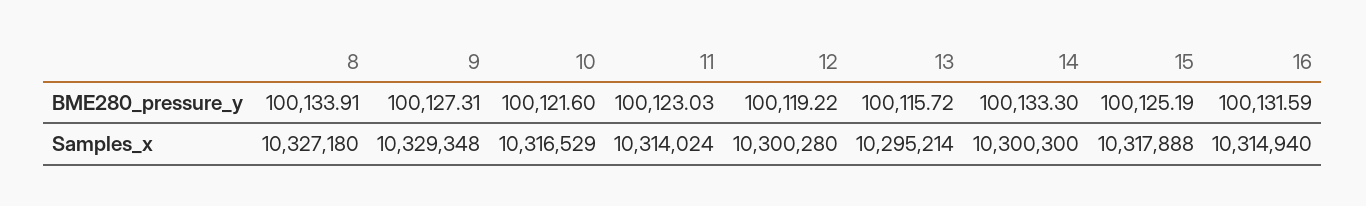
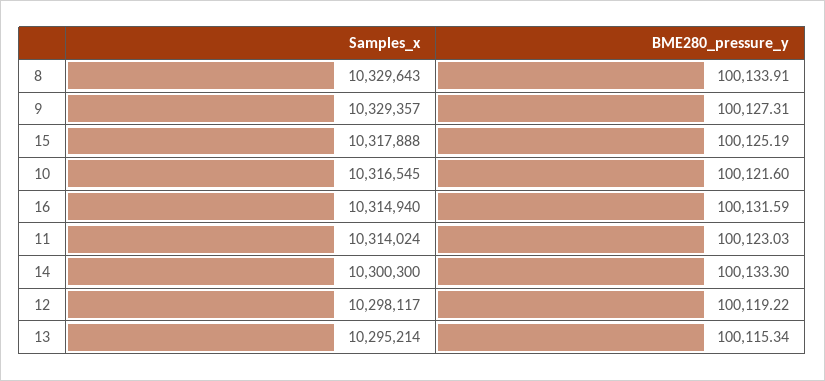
  {
    "8": {
      "BME280_pressure_y": 100133.91,
-     "Samples_x": 10327180
+     "Samples_x": 10329643
    },
    "9": {
      "BME280_pressure_y": 100127.31,
-     "Samples_x": 10329348
+     "Samples_x": 10329357
    },
    "10": {
      "BME280_pressure_y": 100121.6,
-     "Samples_x": 10316529
+     "Samples_x": 10316545
    },
    "11": {
      "BME280_pressure_y": 100123.03,
      "Samples_x": 10314024
    },
    "12": {
      "BME280_pressure_y": 100119.22,
-     "Samples_x": 10300280
+     "Samples_x": 10298117
    },
    "13": {
-     "BME280_pressure_y": 100115.72,
+     "BME280_pressure_y": 100115.34,
      "Samples_x": 10295214
    },
    "14": {
      "BME280_pressure_y": 100133.3,
      "Samples_x": 10300300
    },
    "15": {
      "BME280_pressure_y": 100125.19,
      "Samples_x": 10317888
    },
    "16": {
      "BME280_pressure_y": 100131.59,
      "Samples_x": 10314940
    }
  }

